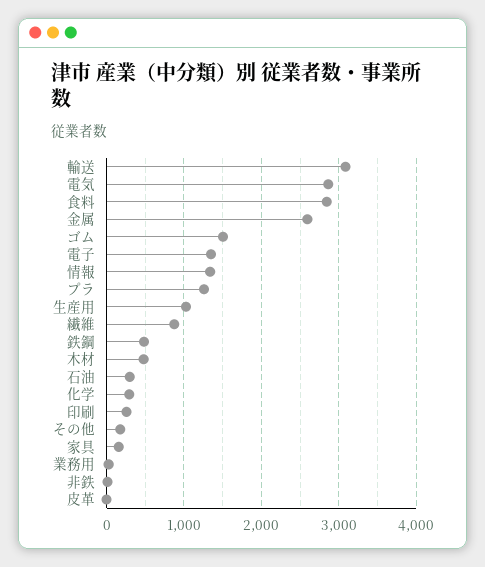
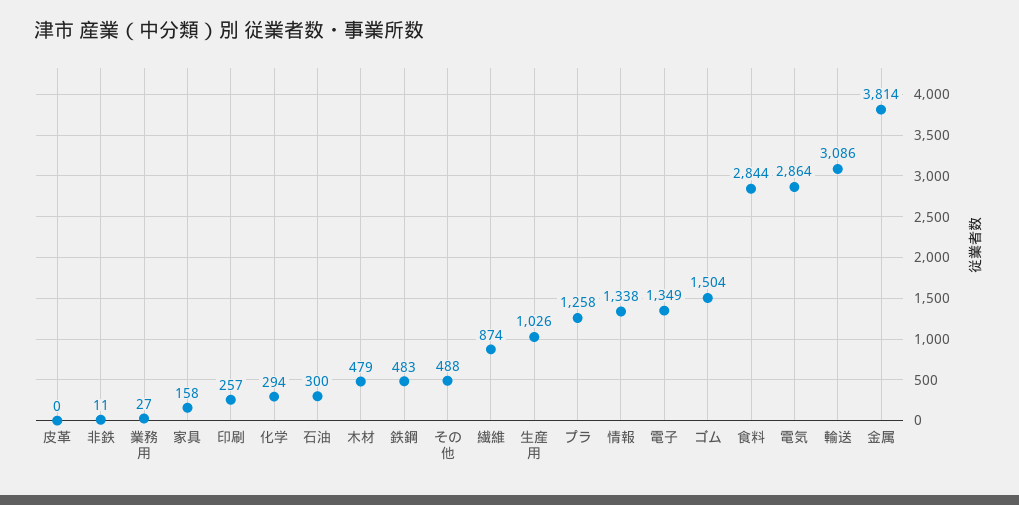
  {
    "輸送": 3086,
    "電気": 2864,
    "食料": 2844,
-   "金属": 2600,
+   "金属": 3814,
    "ゴム": 1504,
    "電子": 1349,
    "情報": 1338,
    "プラ": 1258,
    "生産用": 1026,
    "繊維": 874,
    "鉄鋼": 483,
    "木材": 479,
    "石油": 300,
    "化学": 294,
    "印刷": 257,
-   "その他": 200,
+   "その他": 488,
    "家具": 158,
    "業務用": 27,
    "非鉄": 11,
    "皮革": 0
  }

